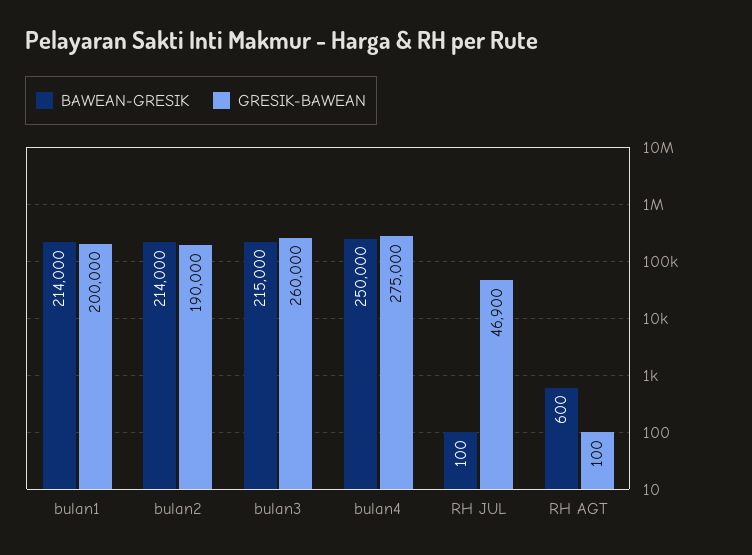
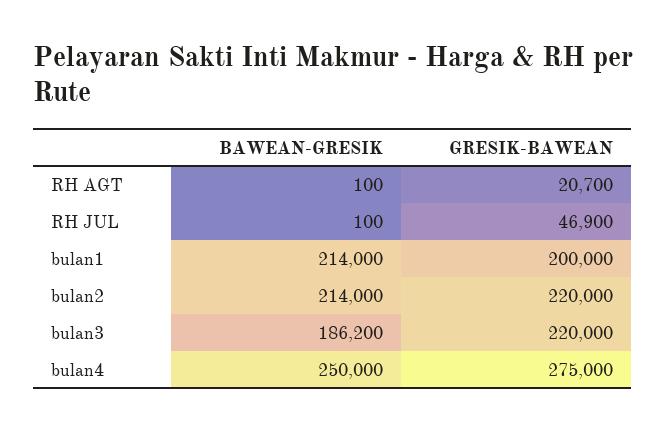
  {
    "BAWEAN-GRESIK": {
      "bulan1": 214000,
      "bulan2": 214000,
-     "bulan3": 215000,
+     "bulan3": 186200,
      "bulan4": 250000,
      "RH JUL": 100,
-     "RH AGT": 600
+     "RH AGT": 100
    },
    "GRESIK-BAWEAN": {
      "bulan1": 200000,
-     "bulan2": 190000,
+     "bulan2": 220000,
-     "bulan3": 260000,
+     "bulan3": 220000,
      "bulan4": 275000,
      "RH JUL": 46900,
-     "RH AGT": 100
+     "RH AGT": 20700
    }
  }

